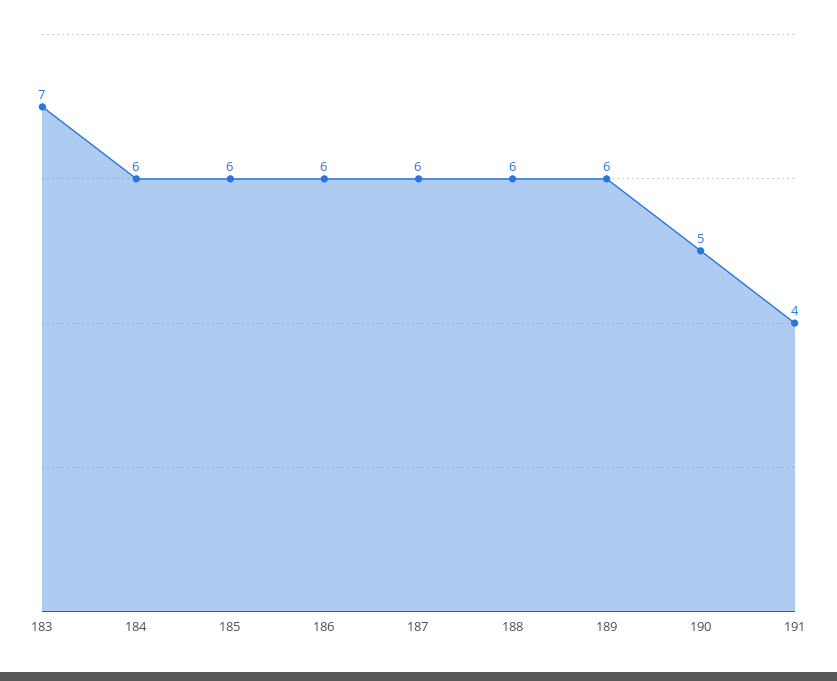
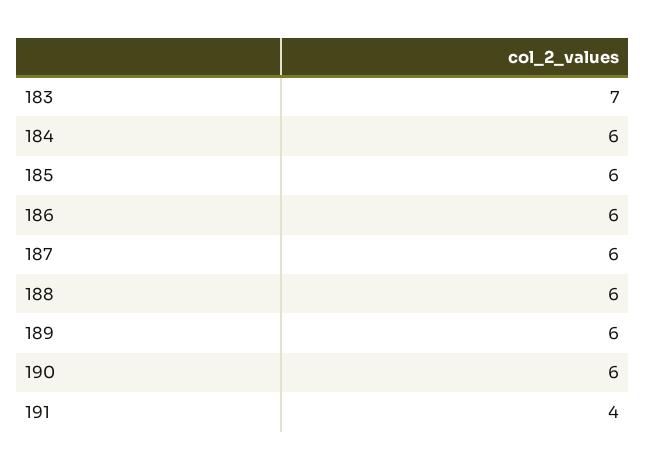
  {
    "183": 7,
    "184": 6,
    "185": 6,
    "186": 6,
    "187": 6,
    "188": 6,
    "189": 6,
-   "190": 5,
+   "190": 6,
    "191": 4
  }

